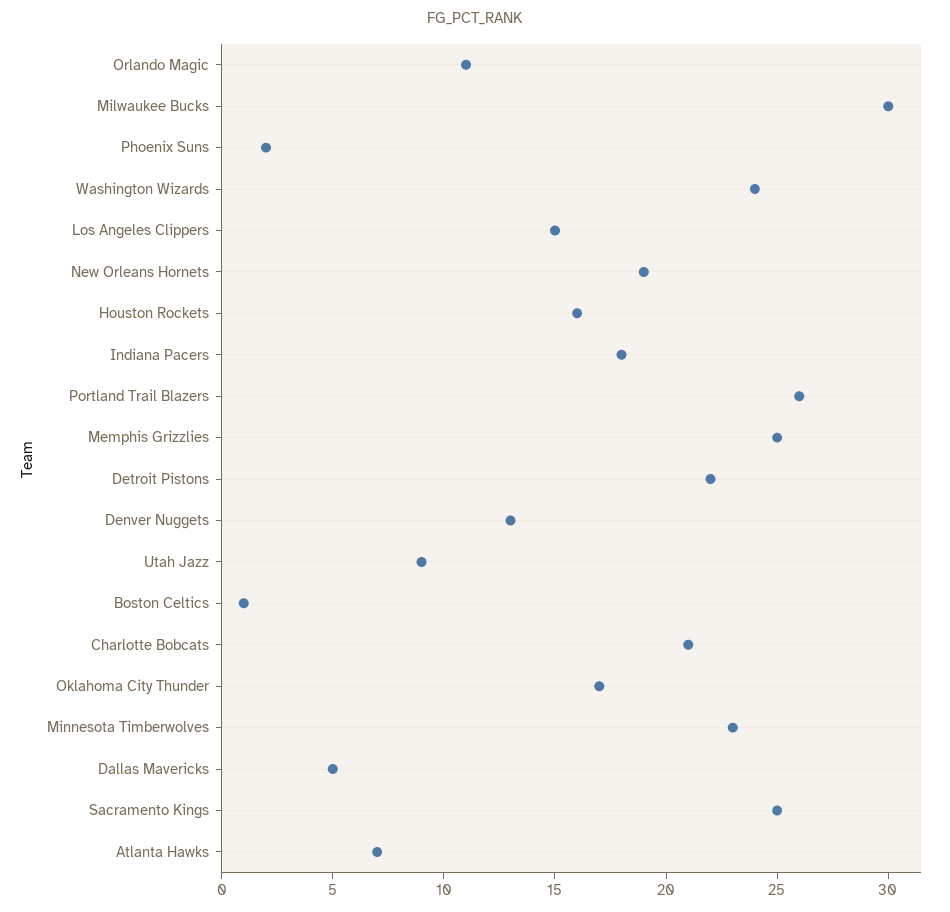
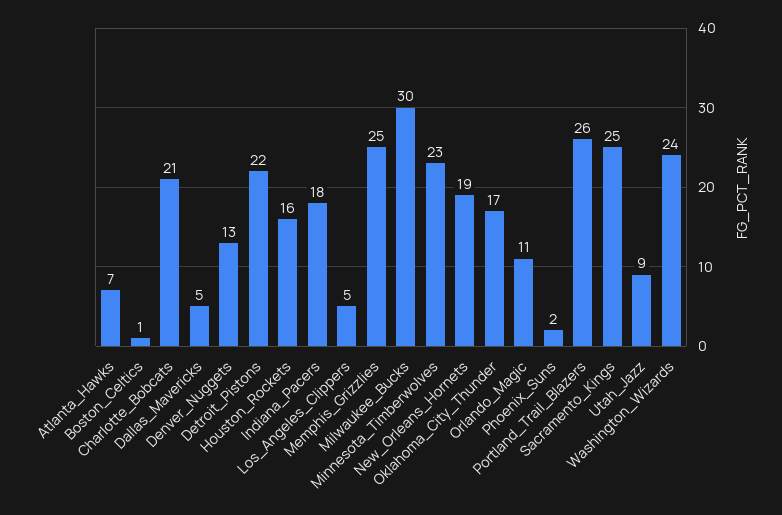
  {
    "Orlando Magic": 11,
    "Milwaukee Bucks": 30,
    "Phoenix Suns": 2,
    "Washington Wizards": 24,
-   "Los Angeles Clippers": 15,
+   "Los Angeles Clippers": 5,
    "New Orleans Hornets": 19,
    "Houston Rockets": 16,
    "Indiana Pacers": 18,
    "Portland Trail Blazers": 26,
    "Memphis Grizzlies": 25,
    "Detroit Pistons": 22,
    "Denver Nuggets": 13,
    "Utah Jazz": 9,
    "Boston Celtics": 1,
    "Charlotte Bobcats": 21,
    "Oklahoma City Thunder": 17,
    "Minnesota Timberwolves": 23,
    "Dallas Mavericks": 5,
    "Sacramento Kings": 25,
    "Atlanta Hawks": 7
  }

